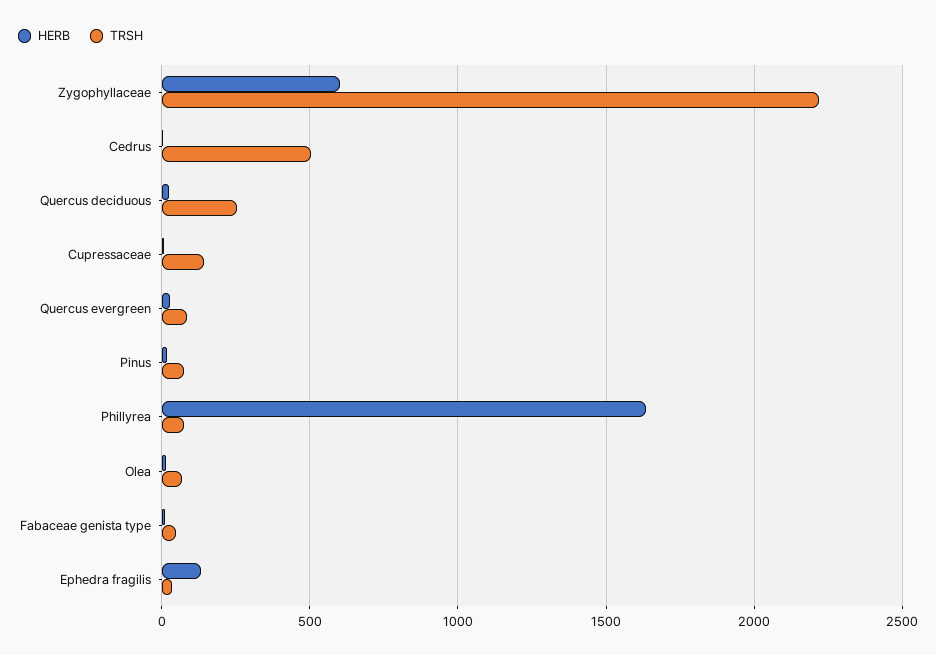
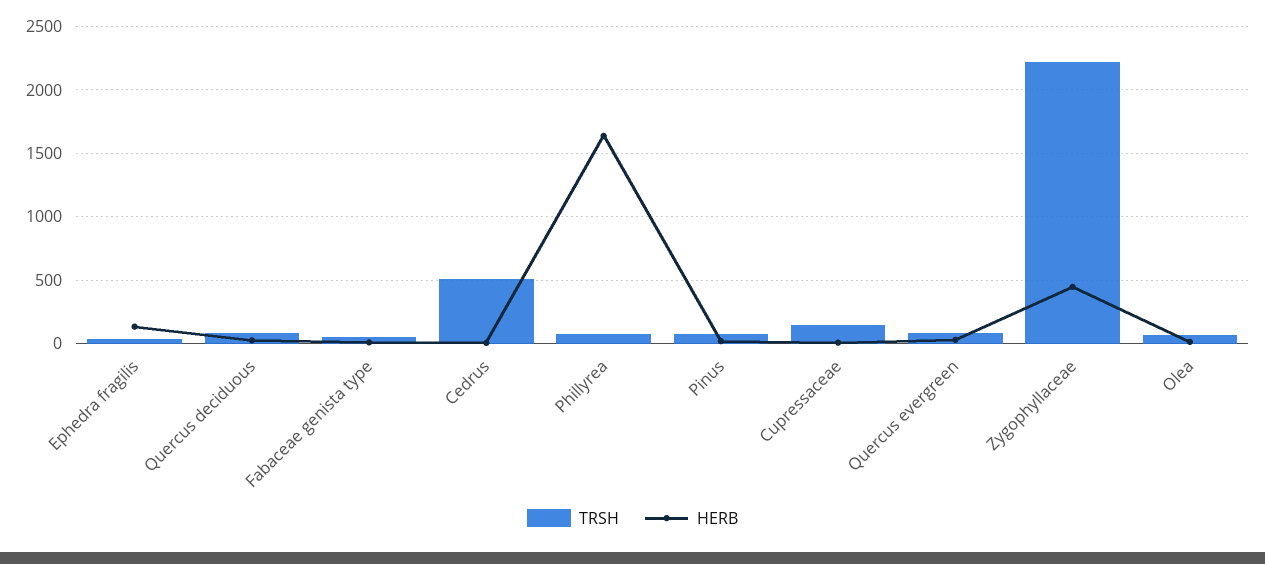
  {
    "HERB": {
-     "Zygophyllaceae": 600,
+     "Zygophyllaceae": 450,
      "Cedrus": 0,
      "Quercus deciduous": 0,
      "Cupressaceae": 0,
      "Quercus evergreen": 50,
      "Pinus": 0,
      "Phillyrea": 1650,
      "Olea": 0,
      "Fabaceae genista type": 0,
      "Ephedra fragilis": 150
    },
    "TRSH": {
      "Zygophyllaceae": 2200,
      "Cedrus": 500,
-     "Quercus deciduous": 250,
+     "Quercus deciduous": 100,
      "Cupressaceae": 150,
      "Quercus evergreen": 100,
      "Pinus": 100,
      "Phillyrea": 50,
      "Olea": 50,
      "Fabaceae genista type": 50,
      "Ephedra fragilis": 50
    }
  }

